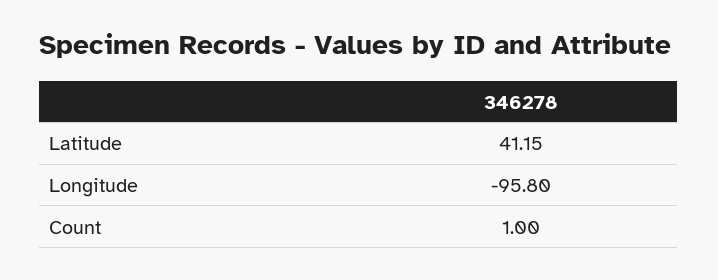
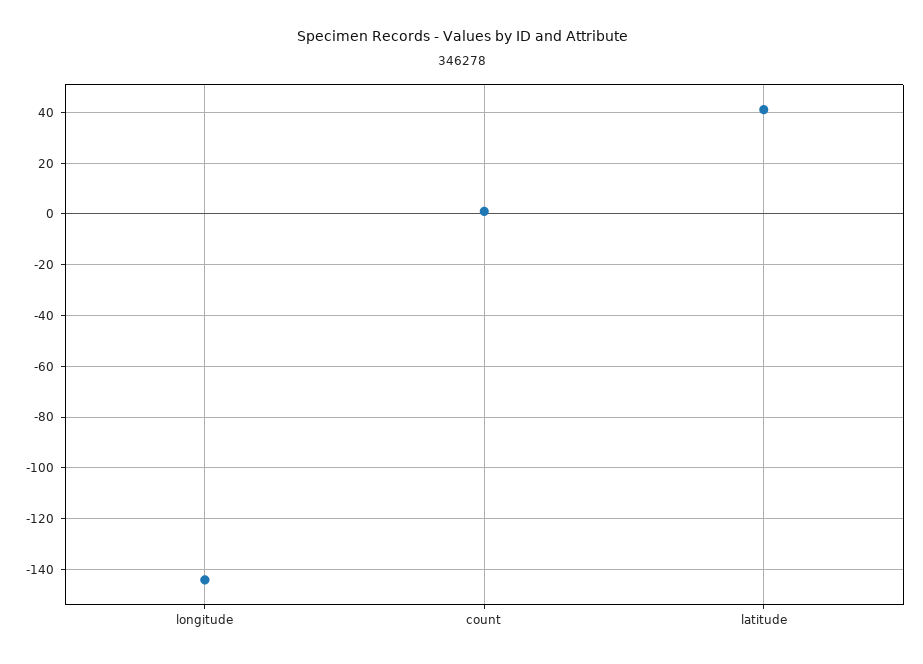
  {
    "Latitude": 41.15,
-   "Longitude": -95.8,
+   "Longitude": -145,
    "Count": 1
  }

